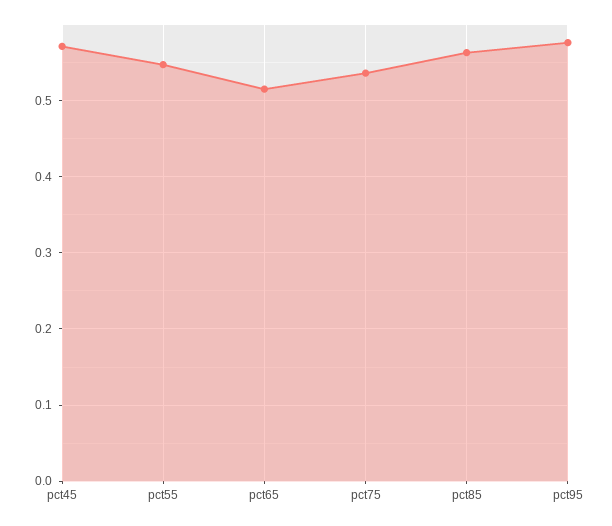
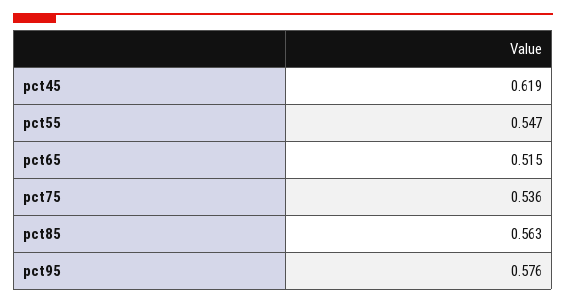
  {
-   "pct45": 0.57,
+   "pct45": 0.619,
    "pct55": 0.547,
    "pct65": 0.515,
    "pct75": 0.536,
    "pct85": 0.563,
    "pct95": 0.576
  }

